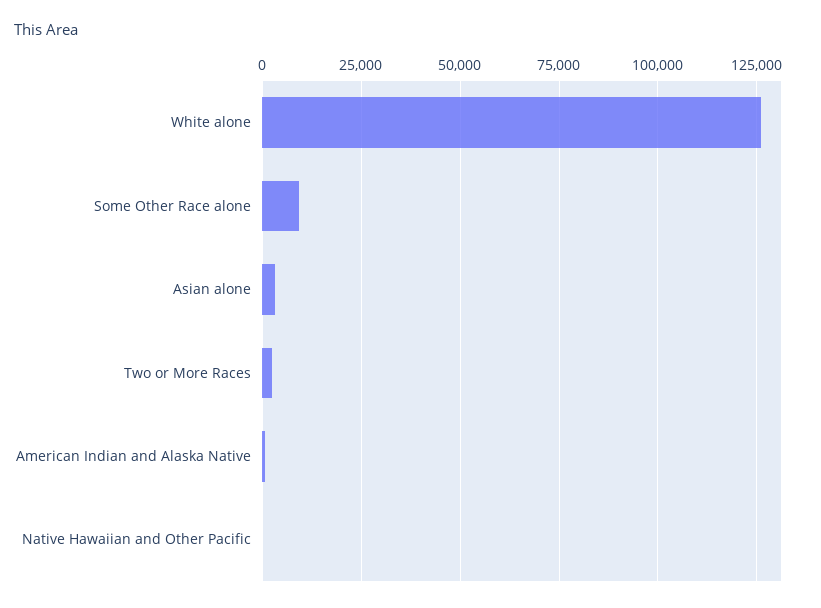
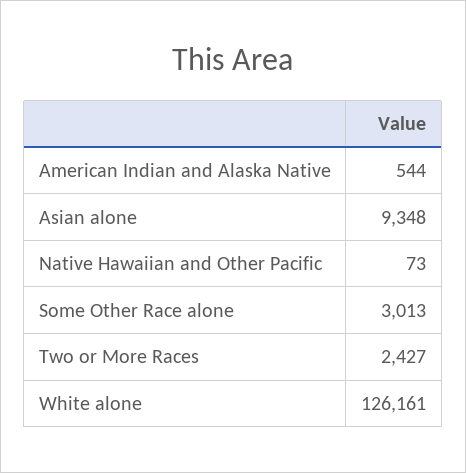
  {
    "White alone": 126161,
-   "Some Other Race alone": 10000,
+   "Some Other Race alone": 3013,
-   "Asian alone": 2500,
+   "Asian alone": 9348,
    "Two or More Races": 2427,
    "American Indian and Alaska Native": 544,
    "Native Hawaiian and Other Pacific": 73
  }

